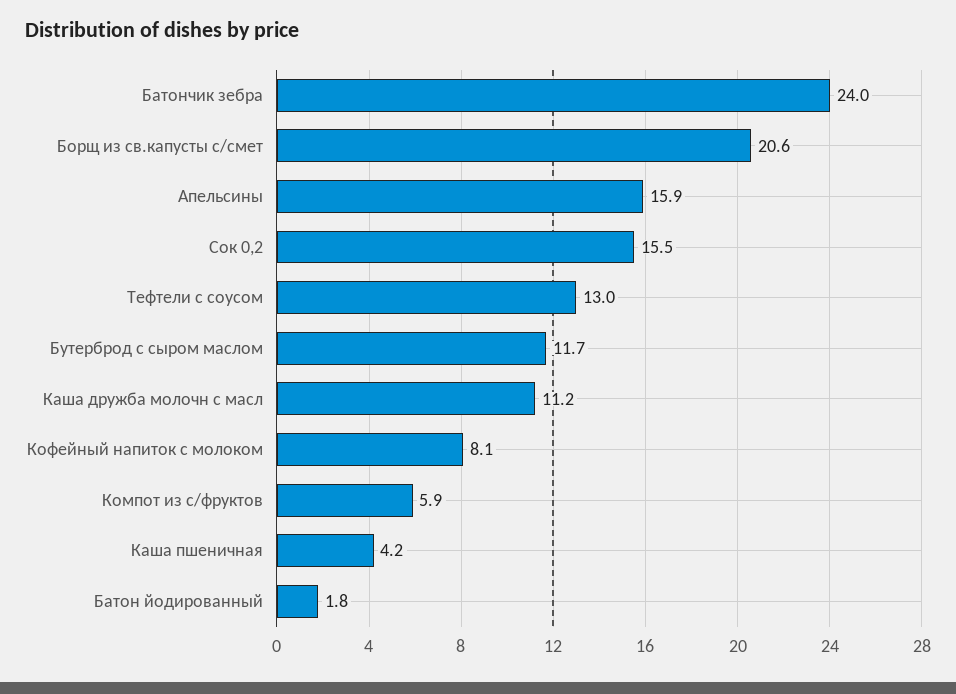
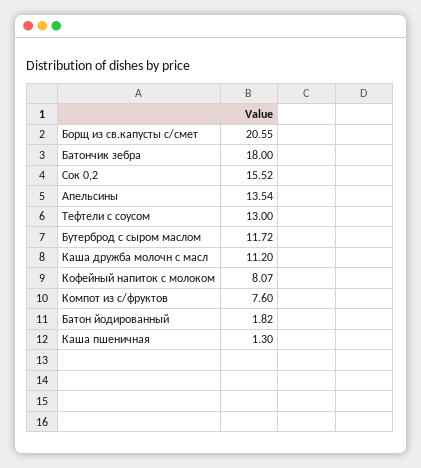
  {
-   "Батончик зебра": 24,
+   "Батончик зебра": 18,
    "Борщ из св.капусты с/смет": 20.55,
-   "Апельсины": 15.9,
+   "Апельсины": 13.54,
    "Сок 0,2": 15.52,
    "Тефтели с соусом": 13,
    "Бутерброд с сыром маслом": 11.72,
    "Каша дружба молочн с масл": 11.2,
    "Кофейный напиток с молоком": 8.07,
-   "Компот из с/фруктов": 5.9,
+   "Компот из с/фруктов": 7.6,
-   "Каша пшеничная": 4.2,
+   "Каша пшеничная": 1.3,
    "Батон йодированный": 1.82
  }

